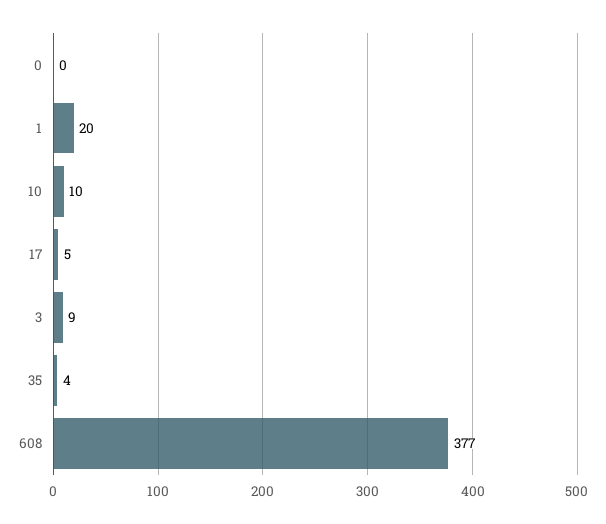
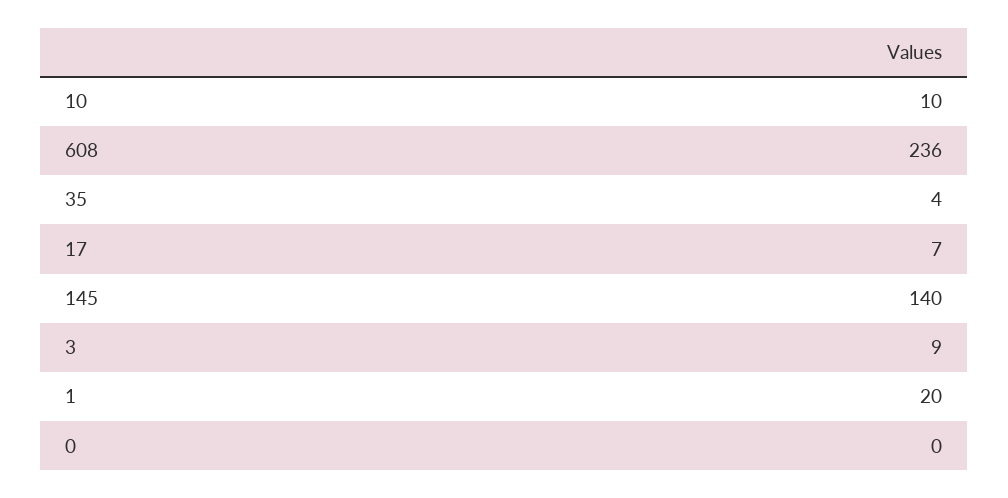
  {
    "0": 0,
    "1": 20,
    "10": 10,
-   "17": 5,
+   "17": 7,
    "3": 9,
    "35": 4,
-   "608": 377
+   "608": 236,
+   "145": 140
  }

